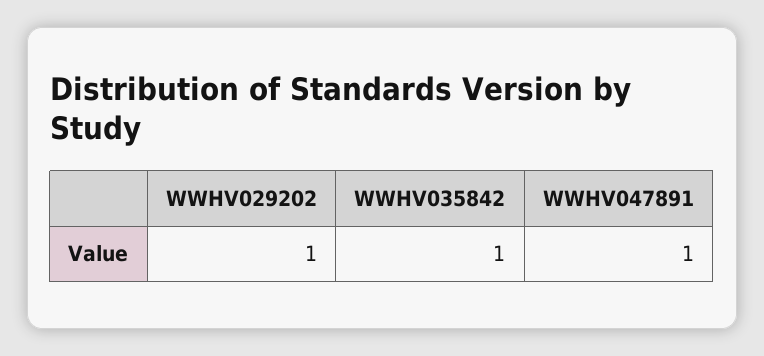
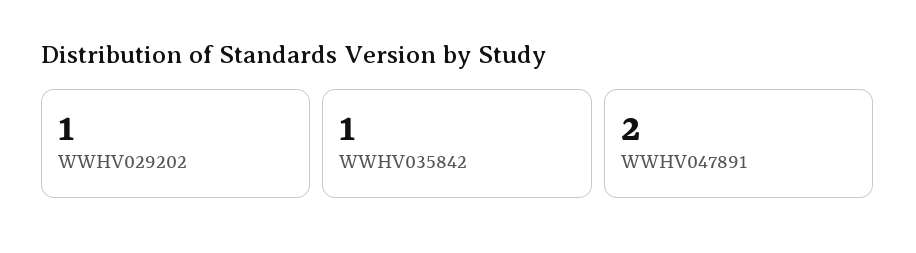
  {
    "WWHV029202": 1,
    "WWHV035842": 1,
-   "WWHV047891": 1
+   "WWHV047891": 2
  }

